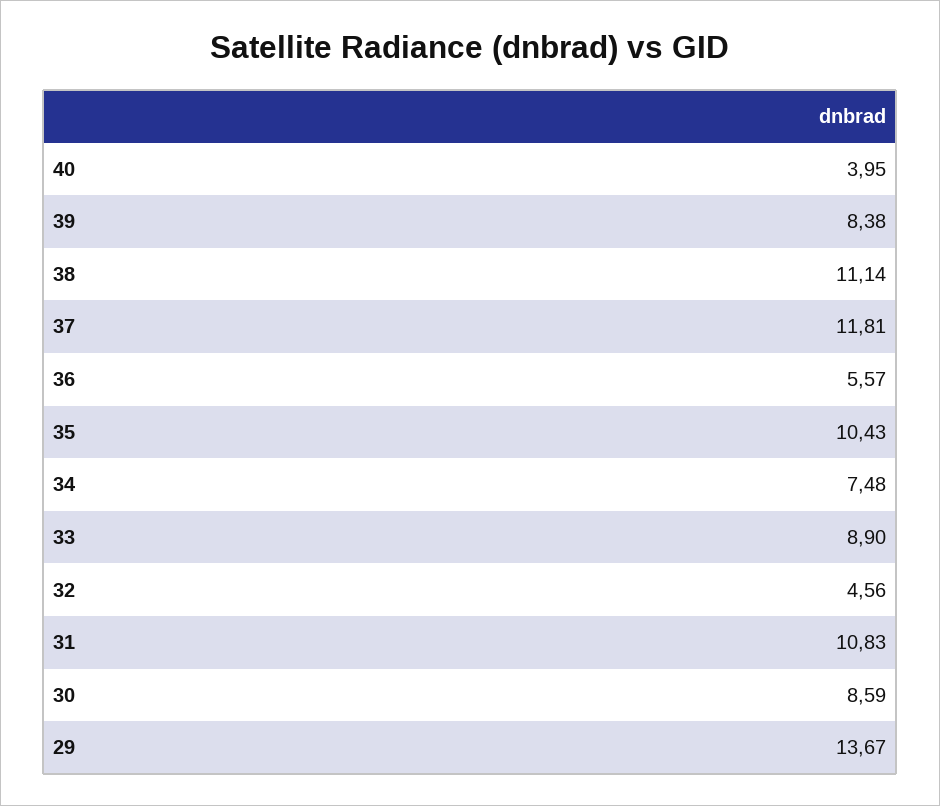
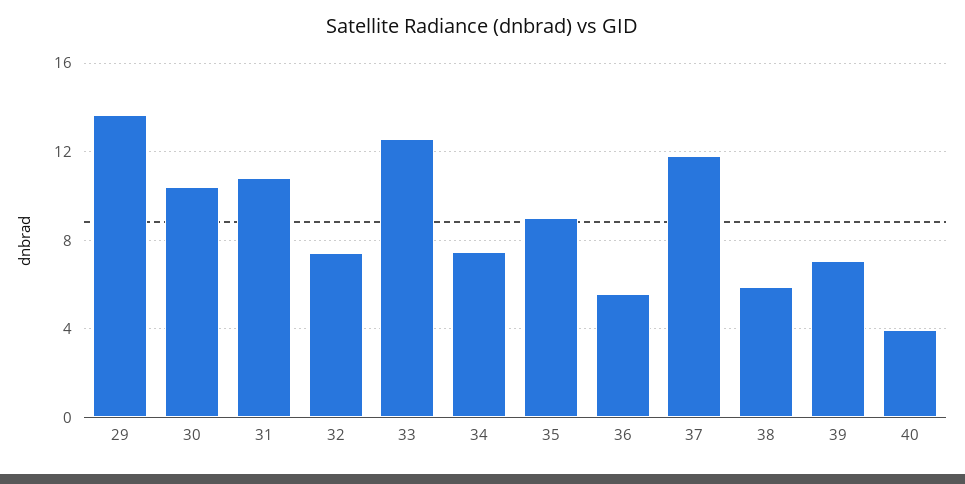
  {
    "40": 3.95,
-   "39": 8.38,
+   "39": 7,
-   "38": 11.14,
+   "38": 6,
    "37": 11.81,
    "36": 5.57,
-   "35": 10.43,
+   "35": 9,
    "34": 7.48,
-   "33": 8.9,
+   "33": 12.5,
-   "32": 4.56,
+   "32": 7.5,
    "31": 10.83,
-   "30": 8.59,
+   "30": 10.5,
    "29": 13.67
  }

